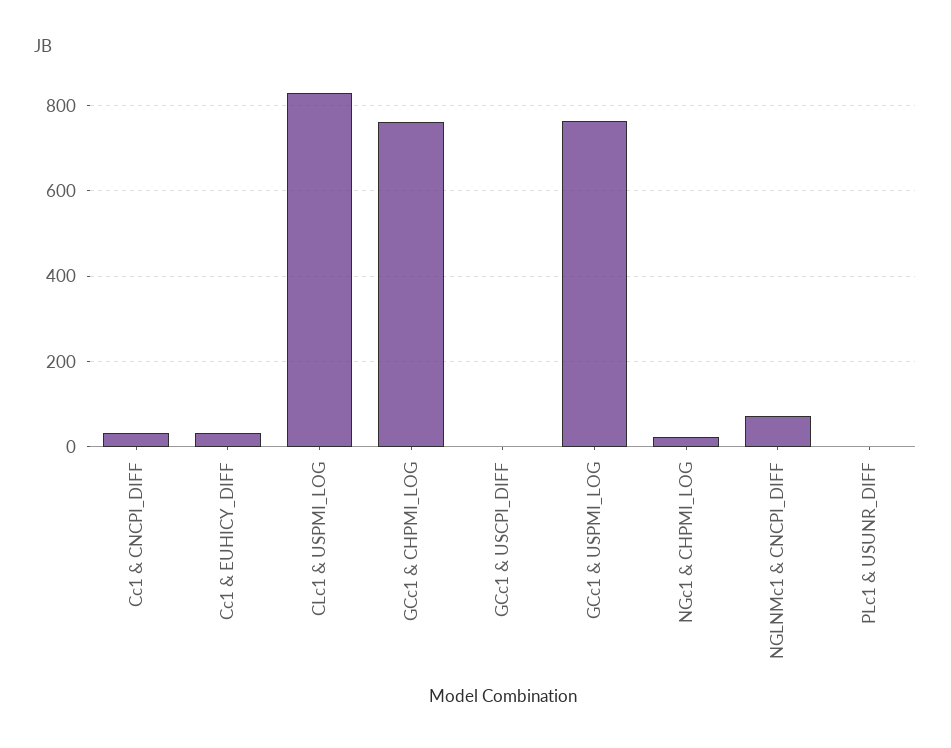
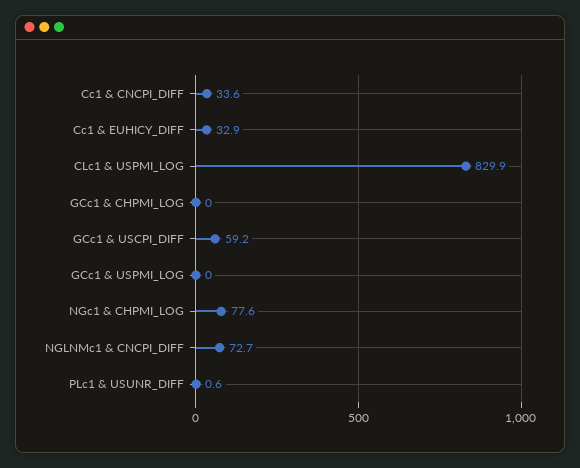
  {
    "Cc1 & CNCPI_DIFF": 33.6,
    "Cc1 & EUHICY_DIFF": 32.9,
    "CLc1 & USPMI_LOG": 829.9,
-   "GCc1 & CHPMI_LOG": 760,
+   "GCc1 & CHPMI_LOG": 0,
-   "GCc1 & USCPI_DIFF": 0,
+   "GCc1 & USCPI_DIFF": 59.2,
-   "GCc1 & USPMI_LOG": 760,
+   "GCc1 & USPMI_LOG": 0,
-   "NGc1 & CHPMI_LOG": 20,
+   "NGc1 & CHPMI_LOG": 77.6,
    "NGLNMc1 & CNCPI_DIFF": 72.7,
    "PLc1 & USUNR_DIFF": 0.6
  }

